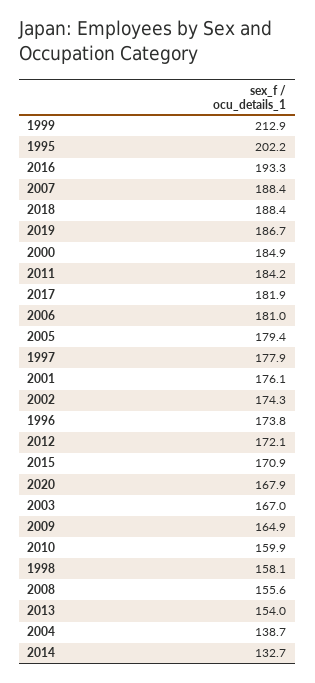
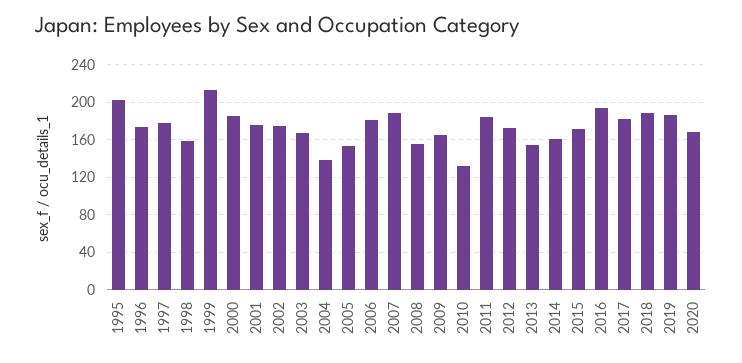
  {
    "1999": 212.9,
    "1995": 202.2,
    "2016": 193.3,
    "2007": 188.4,
    "2018": 188.4,
    "2019": 186.7,
    "2000": 184.9,
    "2011": 184.2,
    "2017": 181.9,
    "2006": 181,
-   "2005": 179.4,
+   "2005": 150,
    "1997": 177.9,
    "2001": 176.1,
    "2002": 174.3,
    "1996": 173.8,
    "2012": 172.1,
    "2015": 170.9,
    "2020": 167.9,
    "2003": 167,
    "2009": 164.9,
-   "2010": 159.9,
+   "2010": 130,
    "1998": 158.1,
    "2008": 155.6,
    "2013": 154,
    "2004": 138.7,
-   "2014": 132.7
+   "2014": 160
  }

